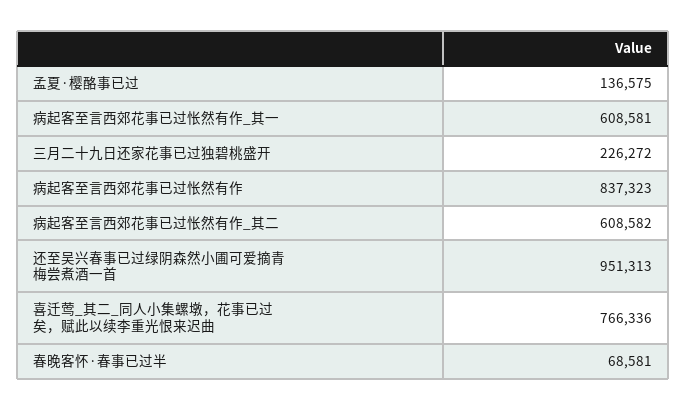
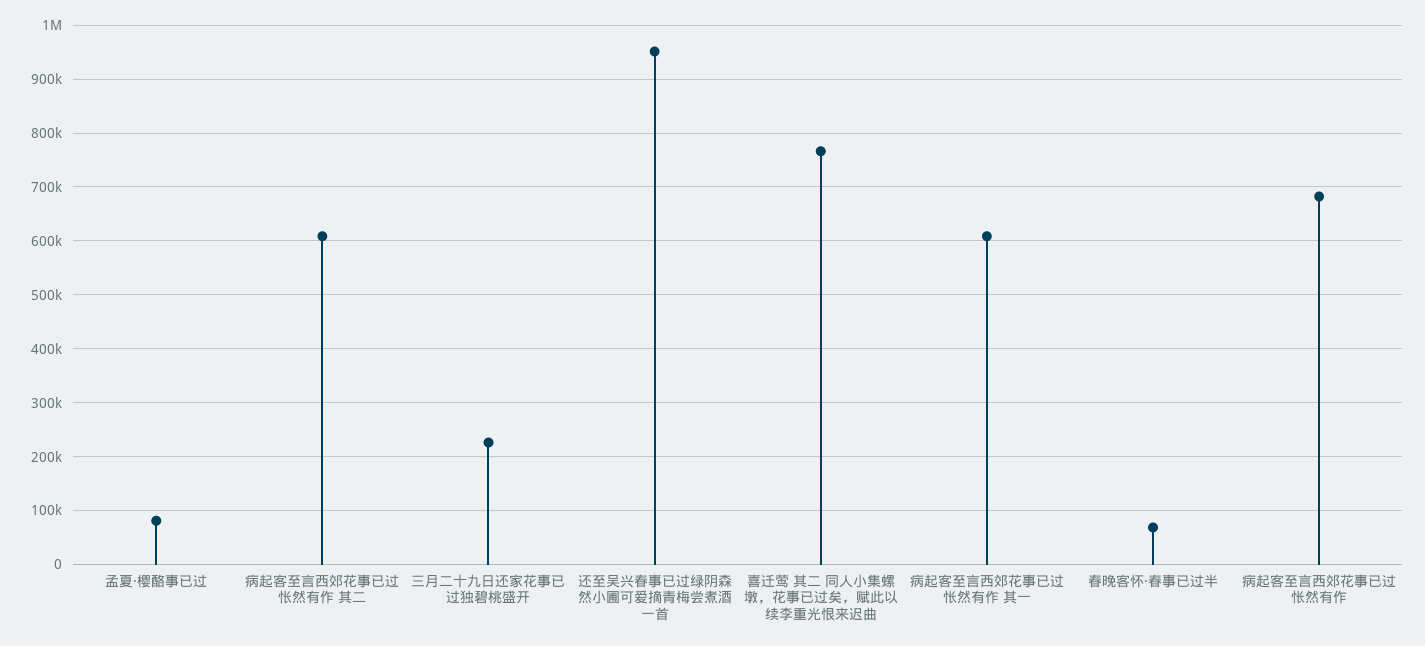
  {
-   "孟夏·樱酪事已过": 136575,
+   "孟夏·樱酪事已过": 80000,
    "病起客至言西郊花事已过怅然有作_其一": 608581,
    "三月二十九日还家花事已过独碧桃盛开": 226272,
-   "病起客至言西郊花事已过怅然有作": 837323,
+   "病起客至言西郊花事已过怅然有作": 680000,
    "病起客至言西郊花事已过怅然有作_其二": 608582,
    "还至吴兴春事已过绿阴森然小圃可爱摘青梅尝煮酒一首": 951313,
    "喜迁莺_其二_同人小集螺墩，花事已过矣，赋此以续李重光恨来迟曲": 766336,
    "春晚客怀·春事已过半": 68581
  }

